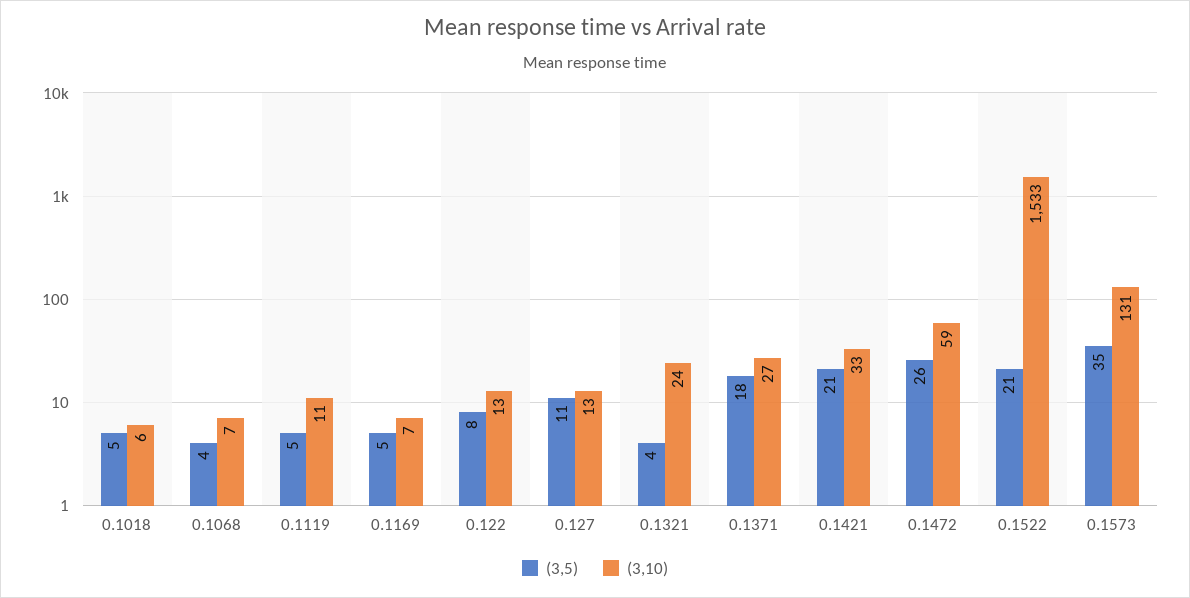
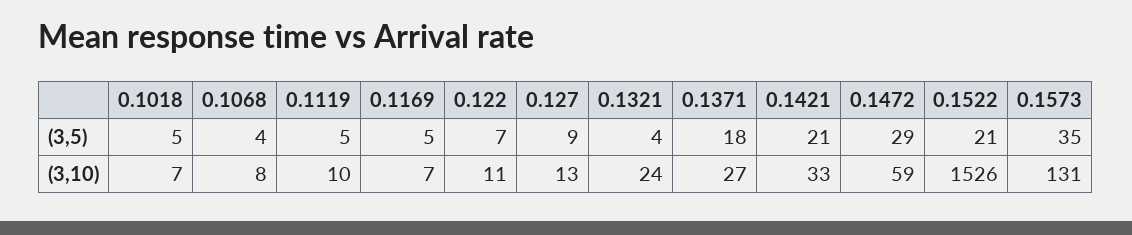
  {
    "(3,5)": {
      "0.1018": 5,
      "0.1068": 4,
      "0.1119": 5,
      "0.1169": 5,
-     "0.122": 8,
+     "0.122": 7,
-     "0.127": 11,
+     "0.127": 9,
      "0.1321": 4,
      "0.1371": 18,
      "0.1421": 21,
-     "0.1472": 26,
+     "0.1472": 29,
      "0.1522": 21,
      "0.1573": 35
    },
    "(3,10)": {
-     "0.1018": 6,
+     "0.1018": 7,
-     "0.1068": 7,
+     "0.1068": 8,
-     "0.1119": 11,
+     "0.1119": 10,
      "0.1169": 7,
-     "0.122": 13,
+     "0.122": 11,
      "0.127": 13,
      "0.1321": 24,
      "0.1371": 27,
      "0.1421": 33,
      "0.1472": 59,
-     "0.1522": 1533,
+     "0.1522": 1526,
      "0.1573": 131
    }
  }

